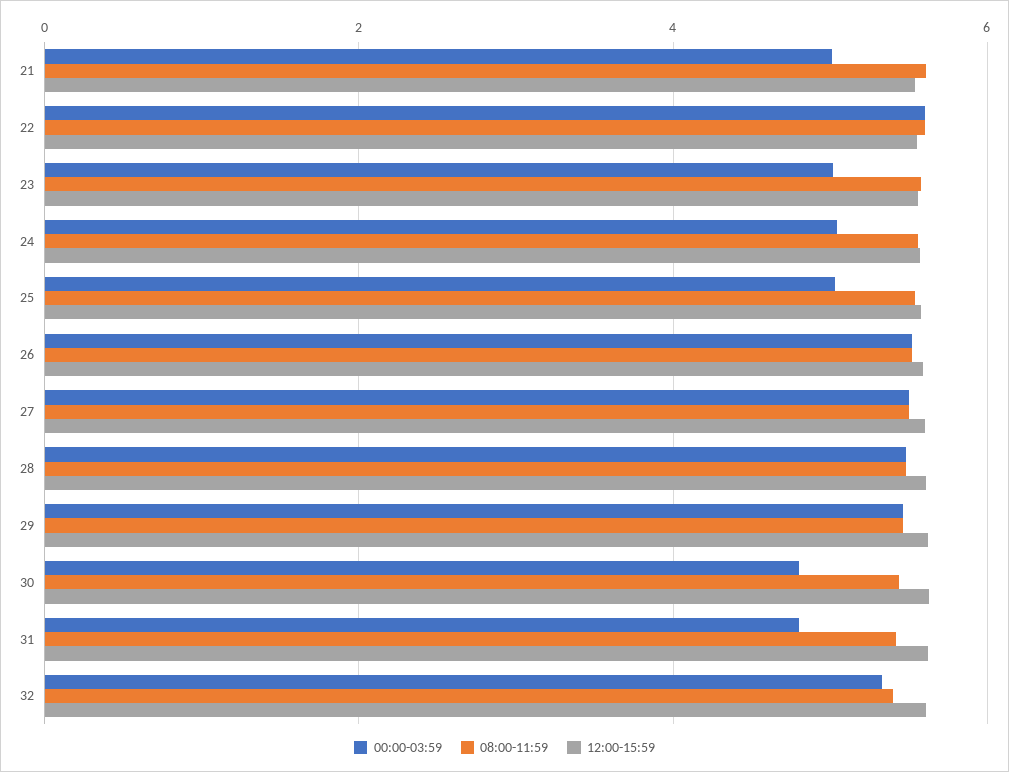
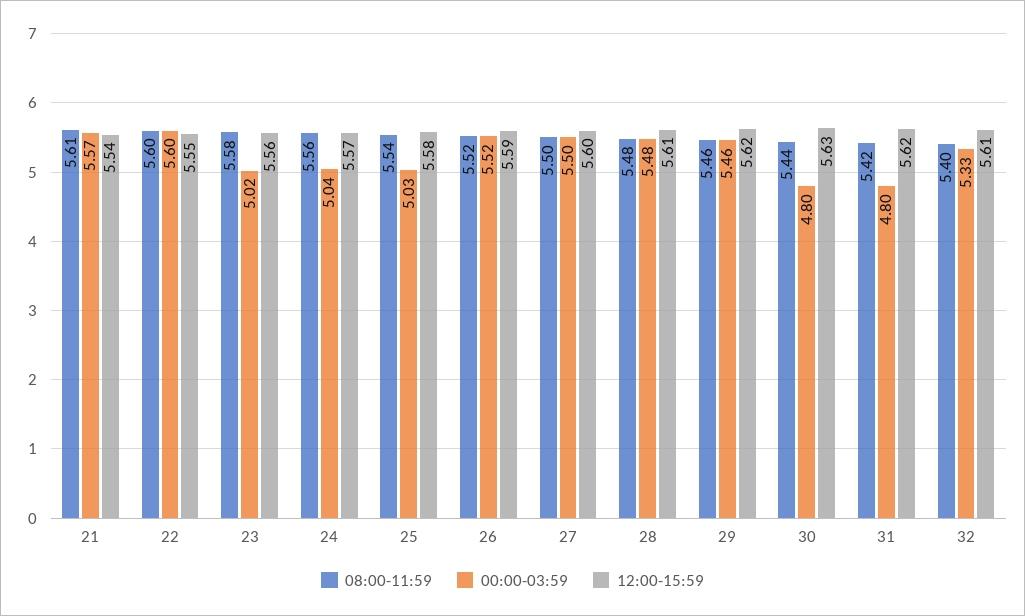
  {
    "00:00-03:59": {
-     "21": 5,
+     "21": 5.57,
      "22": 5.6,
      "23": 5.02,
      "24": 5.04,
      "25": 5.03,
      "26": 5.52,
      "27": 5.5,
      "28": 5.48,
      "29": 5.46,
      "30": 4.8,
      "31": 4.8,
      "32": 5.33
    },
    "08:00-11:59": {
      "21": 5.61,
      "22": 5.6,
      "23": 5.58,
      "24": 5.56,
      "25": 5.54,
      "26": 5.52,
      "27": 5.5,
      "28": 5.48,
      "29": 5.46,
      "30": 5.44,
      "31": 5.42,
      "32": 5.4
    },
    "12:00-15:59": {
      "21": 5.54,
      "22": 5.55,
      "23": 5.56,
      "24": 5.57,
      "25": 5.58,
      "26": 5.59,
      "27": 5.6,
      "28": 5.61,
      "29": 5.62,
      "30": 5.63,
      "31": 5.62,
      "32": 5.61
    }
  }

